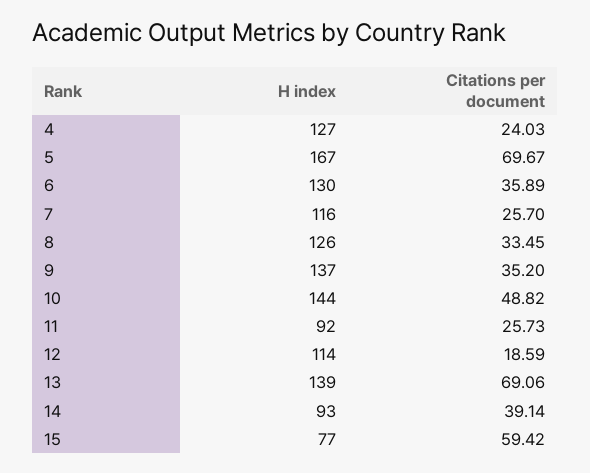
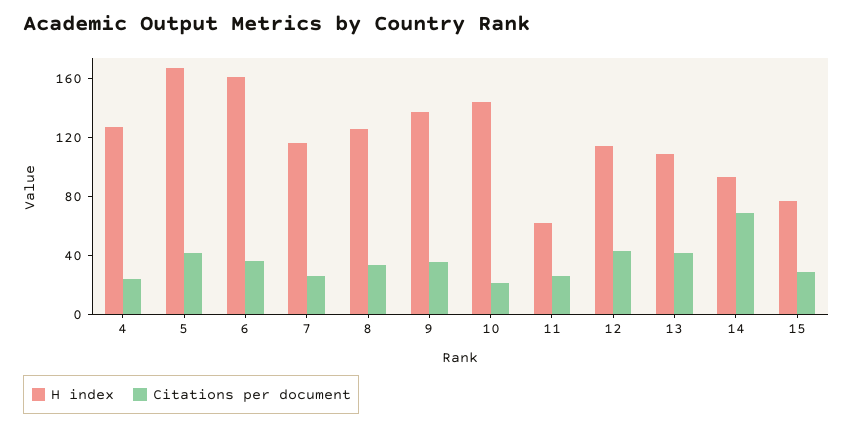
  {
    "H index": {
      "4": 127,
      "5": 167,
-     "6": 130,
+     "6": 160,
      "7": 116,
      "8": 126,
      "9": 137,
      "10": 144,
-     "11": 92,
+     "11": 60,
      "12": 114,
-     "13": 139,
+     "13": 110,
      "14": 93,
      "15": 77
    },
    "Citations per document": {
      "4": 24.03,
-     "5": 69.67,
+     "5": 40,
      "6": 35.89,
      "7": 25.7,
      "8": 33.45,
      "9": 35.2,
-     "10": 48.82,
+     "10": 20,
      "11": 25.73,
-     "12": 18.59,
+     "12": 40,
-     "13": 69.06,
+     "13": 40,
-     "14": 39.14,
+     "14": 70,
-     "15": 59.42
+     "15": 30
    }
  }

